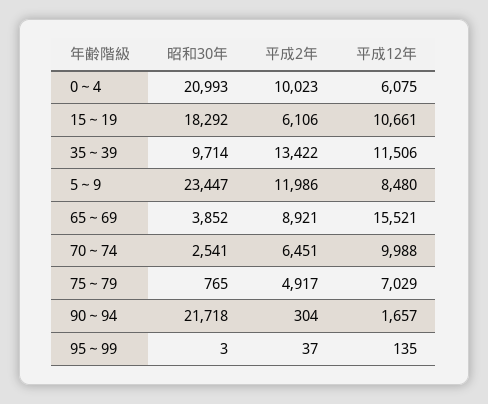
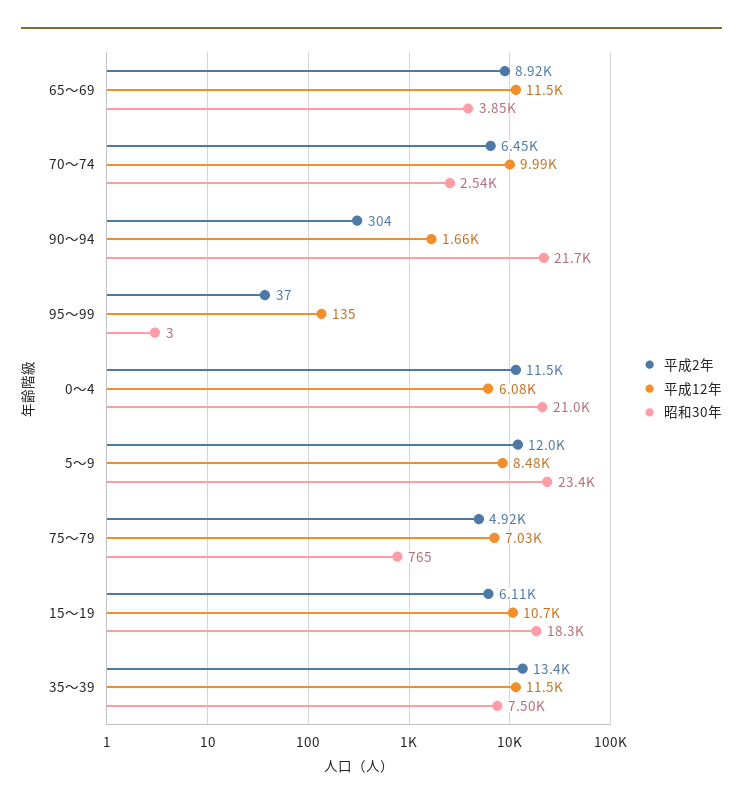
  {
    "昭和30年": {
      "0～4": 20993,
      "15～19": 18292,
-     "35～39": 9714,
+     "35～39": 7500,
      "5～9": 23447,
      "65～69": 3852,
      "70～74": 2541,
      "75～79": 765,
      "90～94": 21718,
      "95～99": 3
    },
    "平成2年": {
-     "0～4": 10023,
+     "0～4": 11500,
      "15～19": 6106,
      "35～39": 13422,
      "5～9": 11986,
      "65～69": 8921,
      "70～74": 6451,
      "75～79": 4917,
      "90～94": 304,
      "95～99": 37
    },
    "平成12年": {
      "0～4": 6075,
      "15～19": 10661,
      "35～39": 11506,
      "5～9": 8480,
-     "65～69": 15521,
+     "65～69": 11500,
      "70～74": 9988,
      "75～79": 7029,
      "90～94": 1657,
      "95～99": 135
    }
  }

